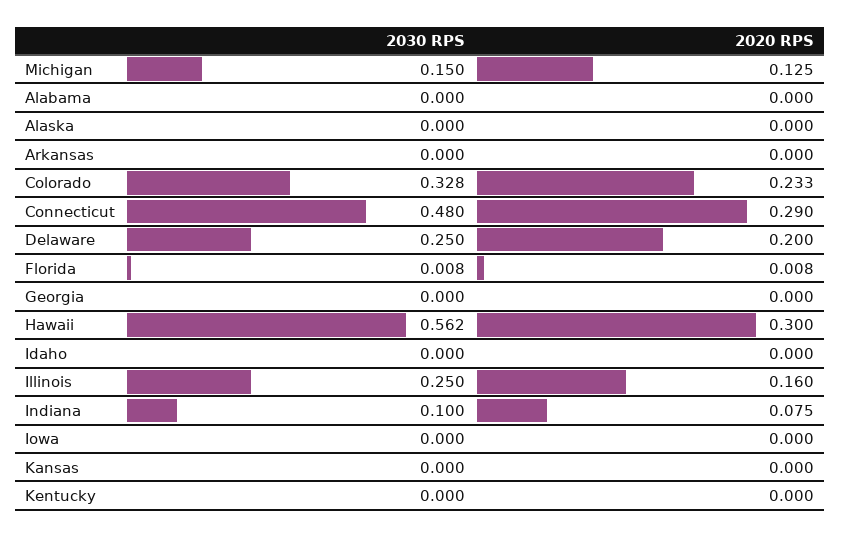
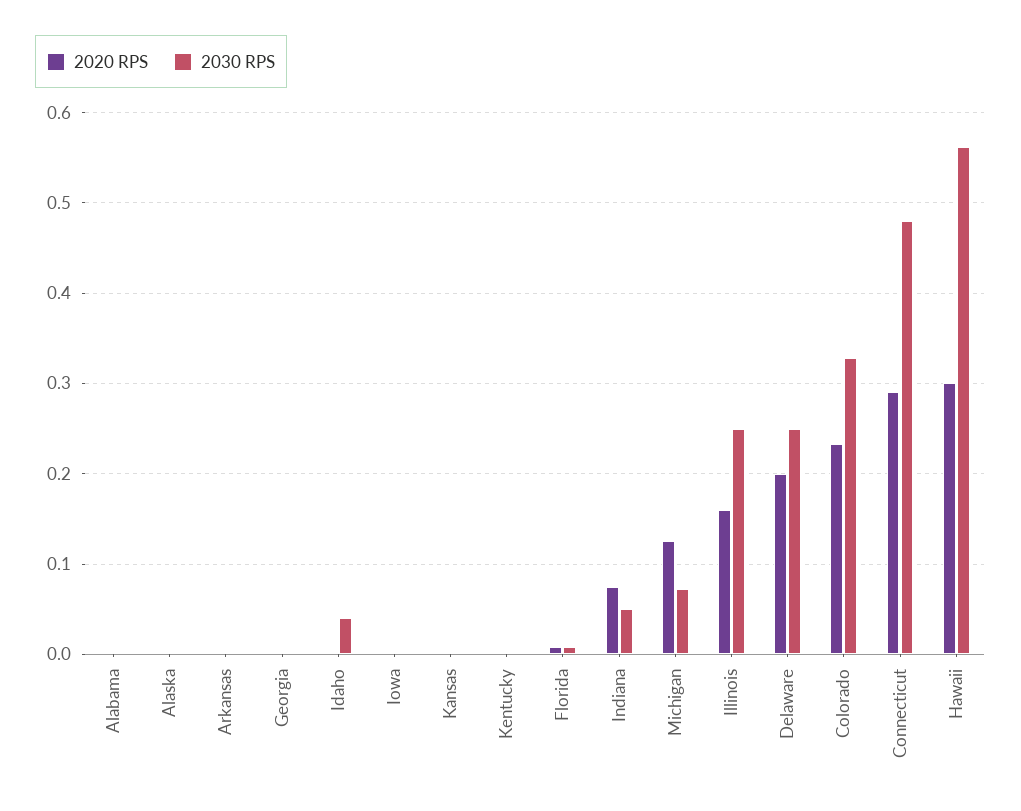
  {
    "2030 RPS": {
-     "Michigan": 0.15,
+     "Michigan": 0.07,
      "Alabama": 0,
      "Alaska": 0,
      "Arkansas": 0,
      "Colorado": 0.328,
      "Connecticut": 0.48,
      "Delaware": 0.25,
      "Florida": 0.008,
      "Georgia": 0,
      "Hawaii": 0.562,
-     "Idaho": 0,
+     "Idaho": 0.04,
      "Illinois": 0.25,
-     "Indiana": 0.1,
+     "Indiana": 0.05,
      "Iowa": 0,
      "Kansas": 0,
      "Kentucky": 0
    },
    "2020 RPS": {
      "Michigan": 0.125,
      "Alabama": 0,
      "Alaska": 0,
      "Arkansas": 0,
      "Colorado": 0.233,
      "Connecticut": 0.29,
      "Delaware": 0.2,
      "Florida": 0.008,
      "Georgia": 0,
      "Hawaii": 0.3,
      "Idaho": 0,
      "Illinois": 0.16,
      "Indiana": 0.075,
      "Iowa": 0,
      "Kansas": 0,
      "Kentucky": 0
    }
  }

